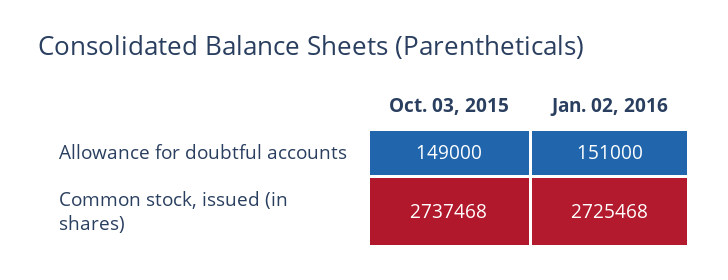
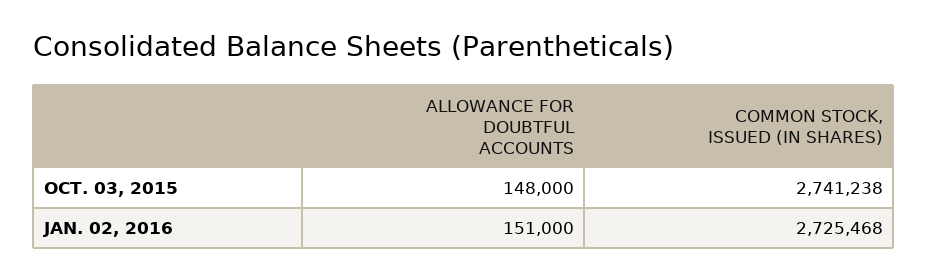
  {
    "Oct. 03, 2015": {
-     "Allowance for doubtful accounts": 149000,
+     "Allowance for doubtful accounts": 148000,
-     "Common stock, issued (in shares)": 2737468
+     "Common stock, issued (in shares)": 2741238
    },
    "Jan. 02, 2016": {
      "Allowance for doubtful accounts": 151000,
      "Common stock, issued (in shares)": 2725468
    }
  }

